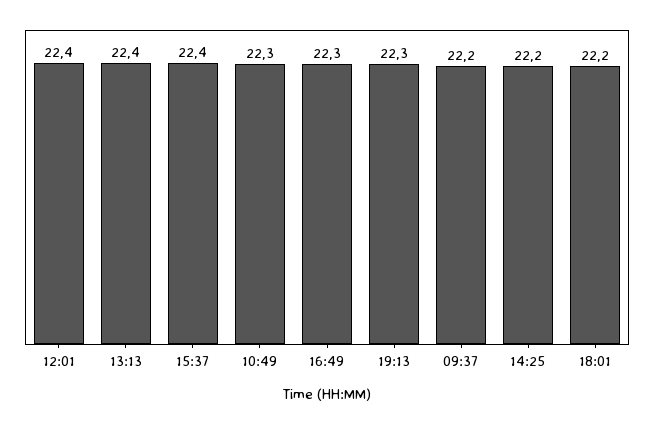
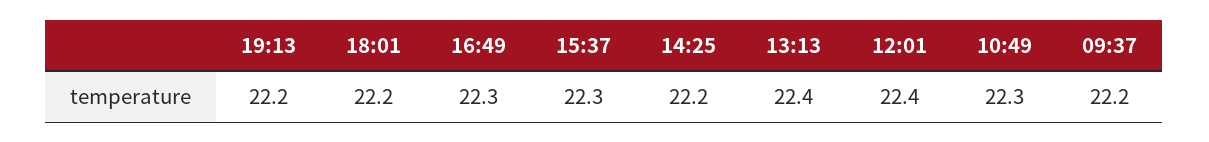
  {
    "12:01": 22.4,
    "13:13": 22.4,
-   "15:37": 22.4,
+   "15:37": 22.3,
    "10:49": 22.3,
    "16:49": 22.3,
-   "19:13": 22.3,
+   "19:13": 22.2,
    "09:37": 22.2,
    "14:25": 22.2,
    "18:01": 22.2
  }

